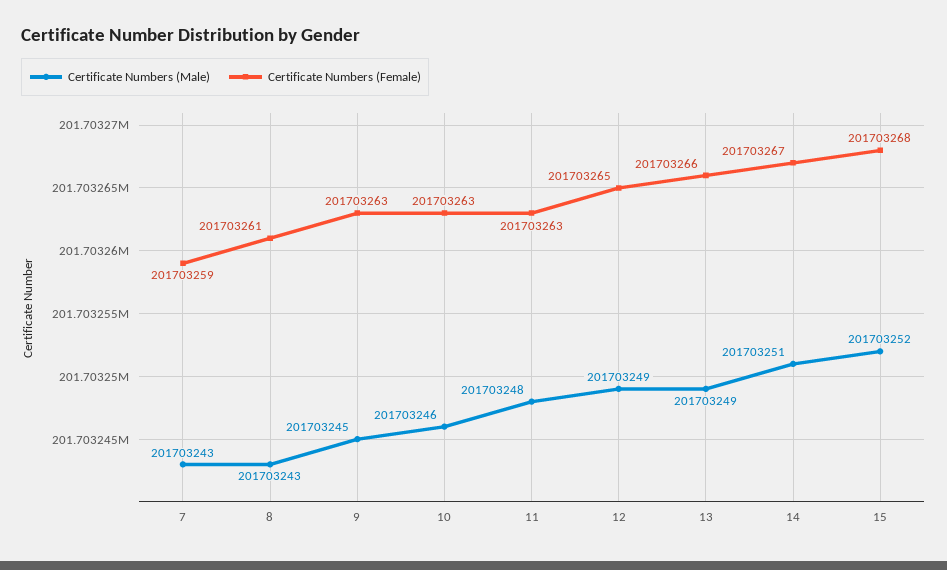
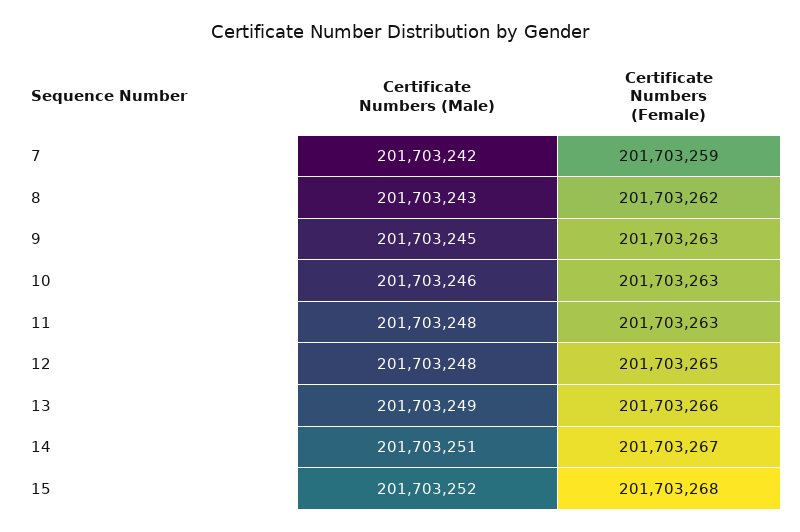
  {
    "Certificate Numbers (Male)": {
-     "7": 201703243,
+     "7": 201703242,
      "8": 201703243,
      "9": 201703245,
      "10": 201703246,
      "11": 201703248,
-     "12": 201703249,
+     "12": 201703248,
      "13": 201703249,
      "14": 201703251,
      "15": 201703252
    },
    "Certificate Numbers (Female)": {
      "7": 201703259,
-     "8": 201703261,
+     "8": 201703262,
      "9": 201703263,
      "10": 201703263,
      "11": 201703263,
      "12": 201703265,
      "13": 201703266,
      "14": 201703267,
      "15": 201703268
    }
  }

